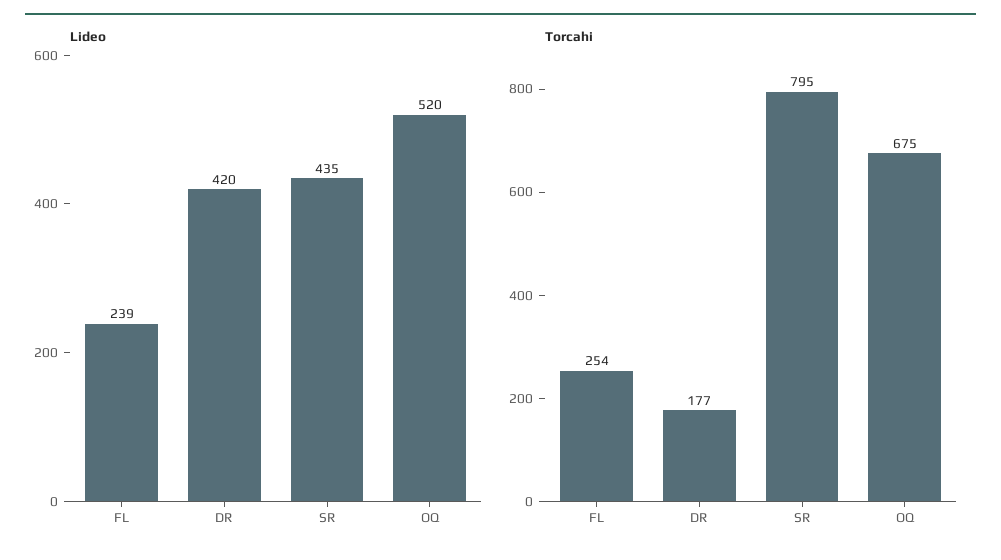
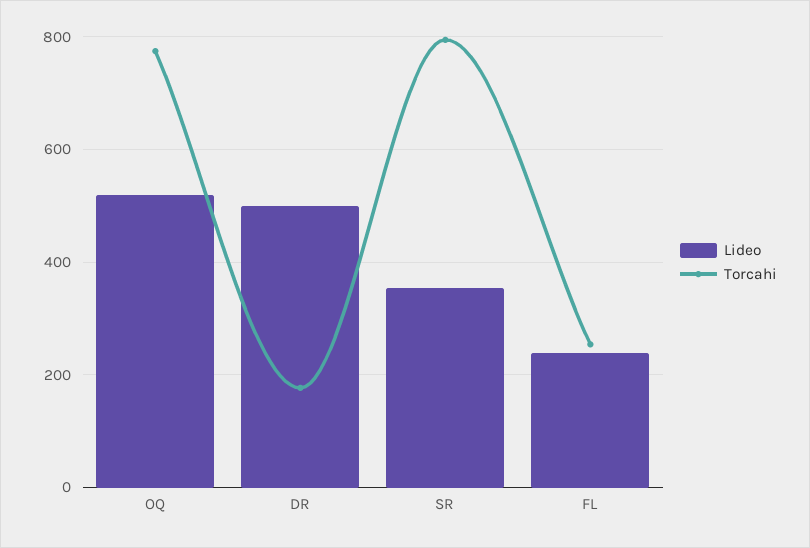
  {
    "Lideo": {
      "FL": 239,
-     "DR": 420,
+     "DR": 500,
-     "SR": 435,
+     "SR": 360,
      "OQ": 520
    },
    "Torcahi": {
      "FL": 254,
      "DR": 177,
      "SR": 795,
-     "OQ": 675
+     "OQ": 780
    }
  }

